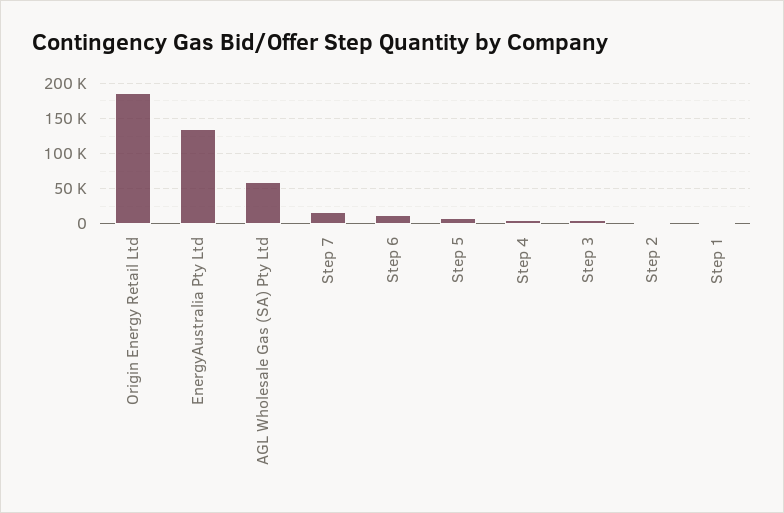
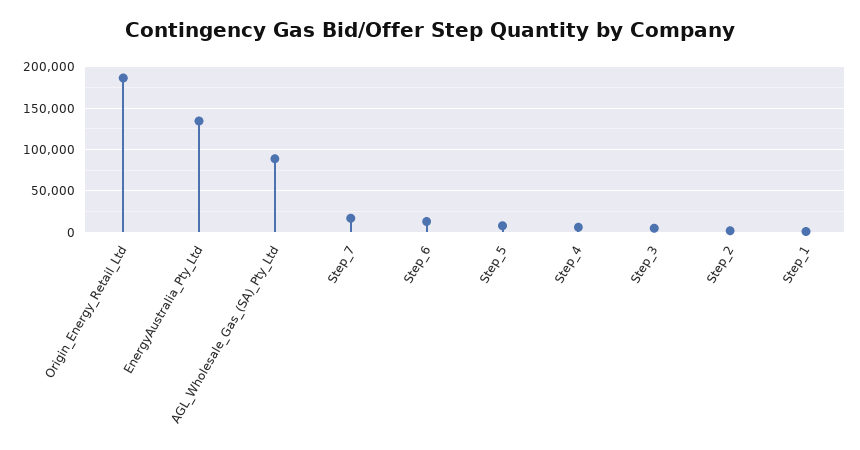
  {
    "Origin Energy Retail Ltd": 190000,
    "EnergyAustralia Pty Ltd": 130000,
-   "AGL Wholesale Gas (SA) Pty Ltd": 60000,
+   "AGL Wholesale Gas (SA) Pty Ltd": 90000,
    "Step 7": 20000,
    "Step 6": 10000,
    "Step 5": 10000,
    "Step 4": 10000,
    "Step 3": 10000,
    "Step 2": 0,
    "Step 1": 0
  }

